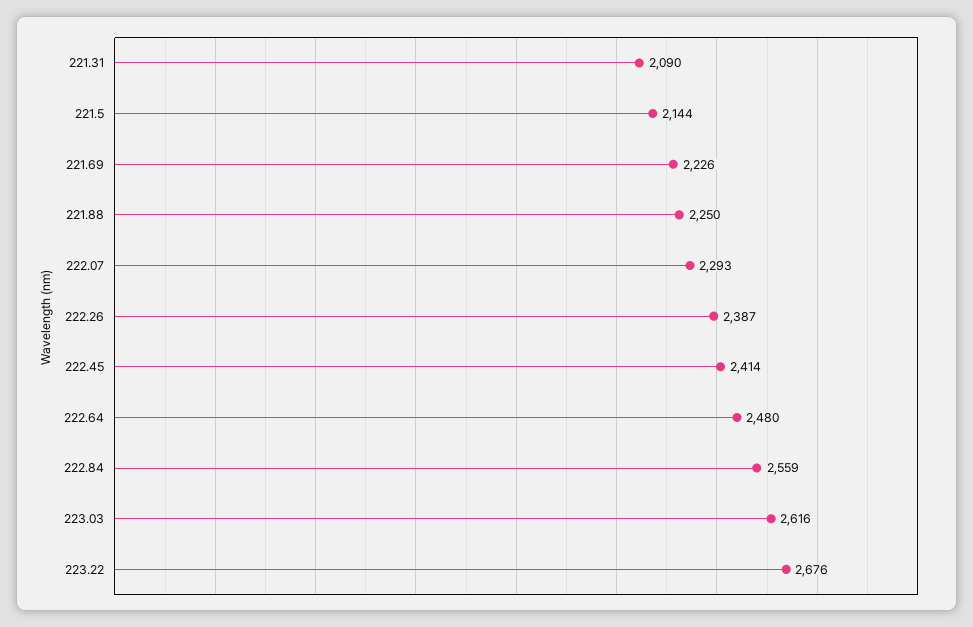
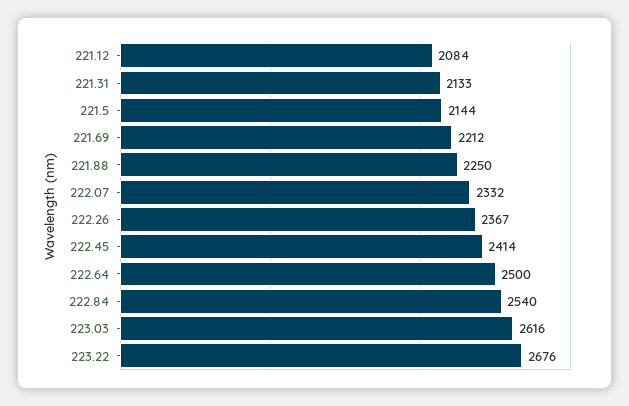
  {
-   "221.31": 2090,
+   "221.31": 2133,
    "221.5": 2144,
-   "221.69": 2226,
+   "221.69": 2212,
    "221.88": 2250,
-   "222.07": 2293,
+   "222.07": 2332,
-   "222.26": 2387,
+   "222.26": 2367,
    "222.45": 2414,
-   "222.64": 2480,
+   "222.64": 2500,
-   "222.84": 2559,
+   "222.84": 2540,
    "223.03": 2616,
-   "223.22": 2676
+   "223.22": 2676,
+   "221.12": 2084
  }

